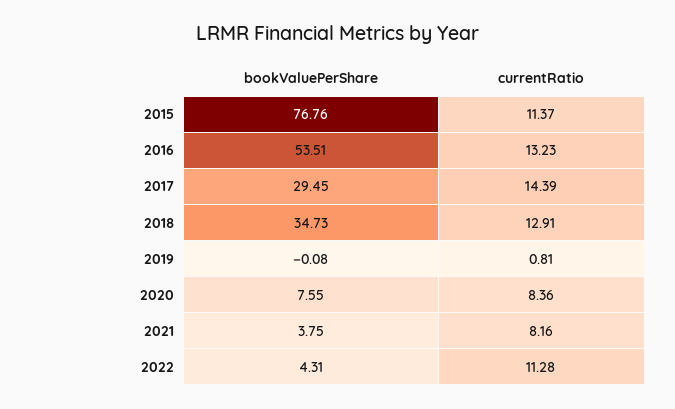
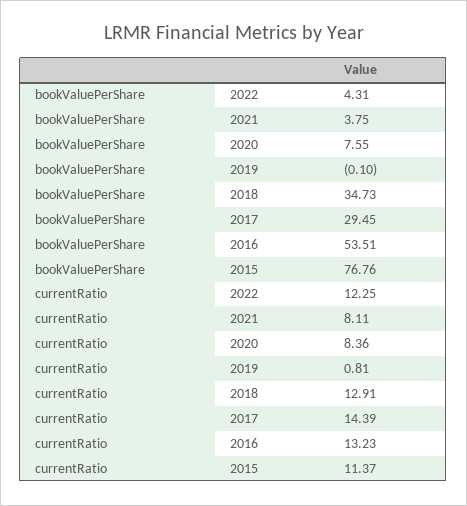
  {
    "bookValuePerShare": {
      "2015": 76.76,
      "2016": 53.51,
      "2017": 29.45,
      "2018": 34.73,
-     "2019": -0.08,
+     "2019": -0.1,
      "2020": 7.55,
      "2021": 3.75,
      "2022": 4.31
    },
    "currentRatio": {
      "2015": 11.37,
      "2016": 13.23,
      "2017": 14.39,
      "2018": 12.91,
      "2019": 0.81,
      "2020": 8.36,
-     "2021": 8.16,
+     "2021": 8.11,
-     "2022": 11.28
+     "2022": 12.25
    }
  }

